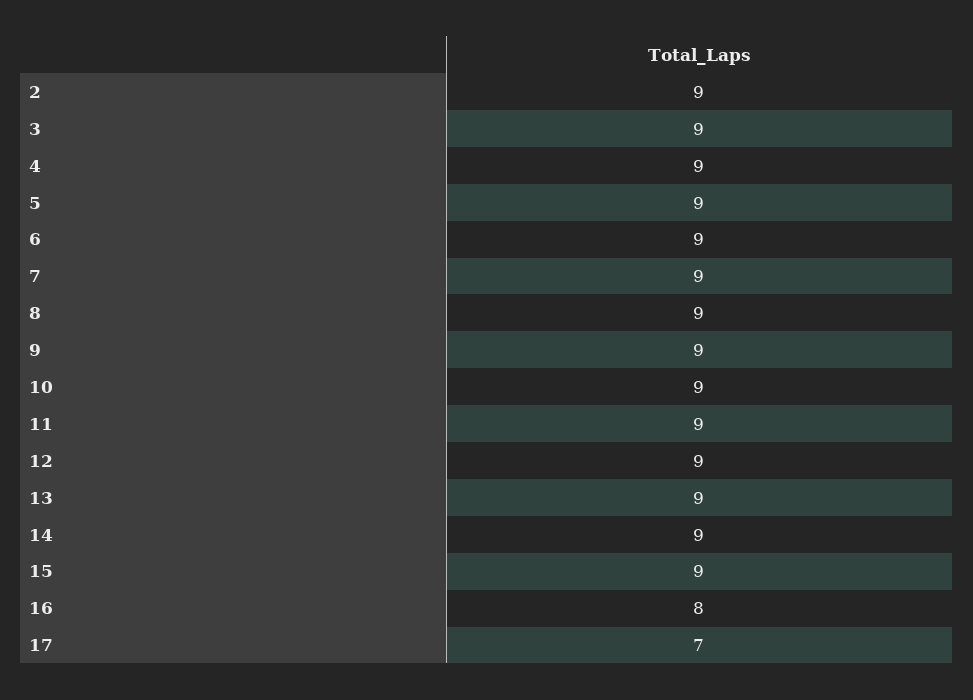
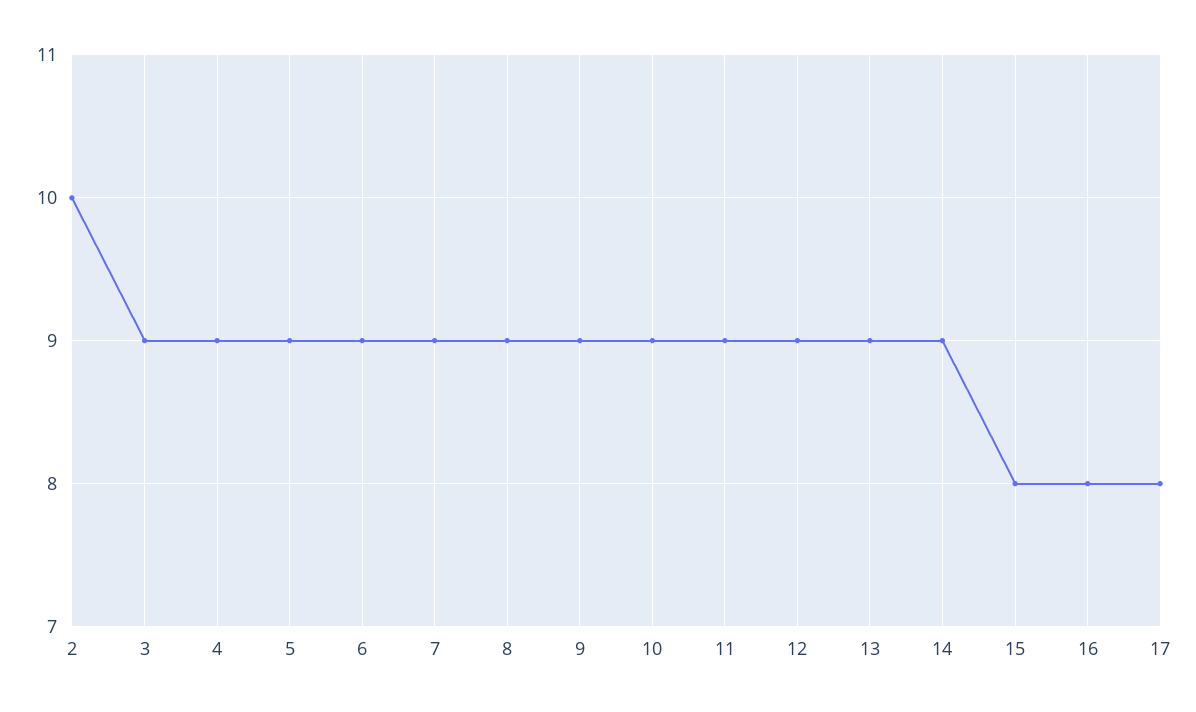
  {
-   "2": 9,
+   "2": 10,
    "3": 9,
    "4": 9,
    "5": 9,
    "6": 9,
    "7": 9,
    "8": 9,
    "9": 9,
    "10": 9,
    "11": 9,
    "12": 9,
    "13": 9,
    "14": 9,
-   "15": 9,
+   "15": 8,
    "16": 8,
-   "17": 7
+   "17": 8
  }

